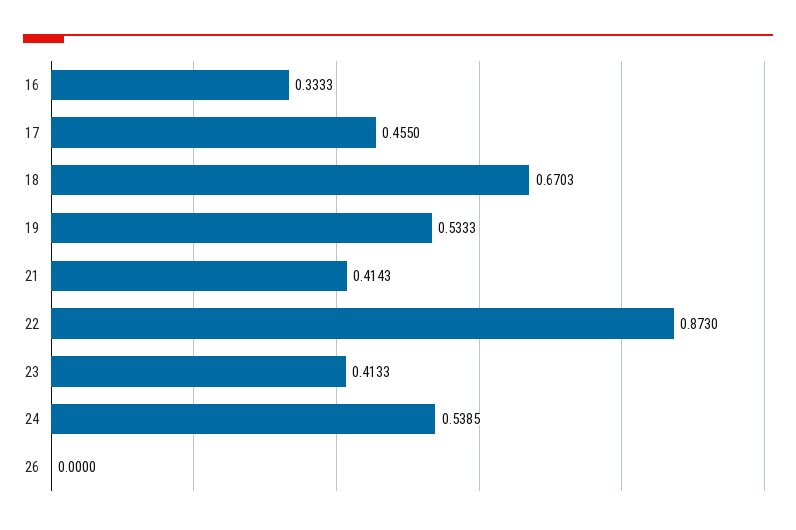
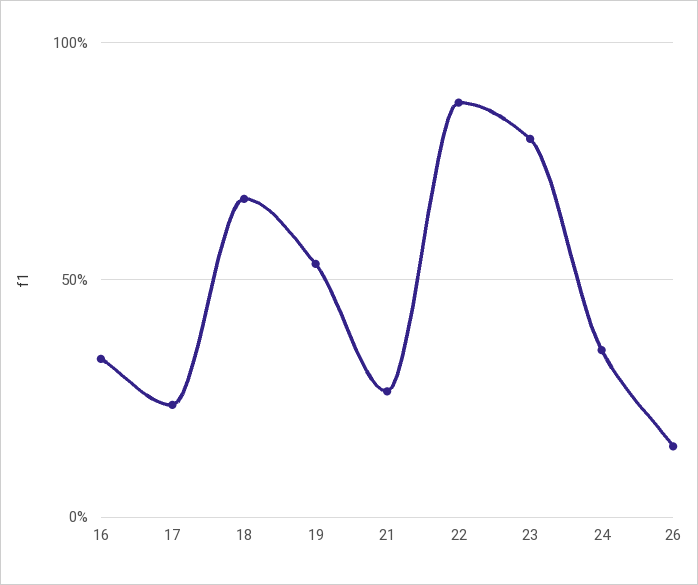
  {
    "16": 0.3333,
-   "17": 0.455,
+   "17": 0.25,
    "18": 0.6703,
    "19": 0.5333,
-   "21": 0.4143,
+   "21": 0.25,
    "22": 0.873,
-   "23": 0.4133,
+   "23": 0.8,
-   "24": 0.5385,
+   "24": 0.35,
-   "26": 0
+   "26": 0.15
  }

